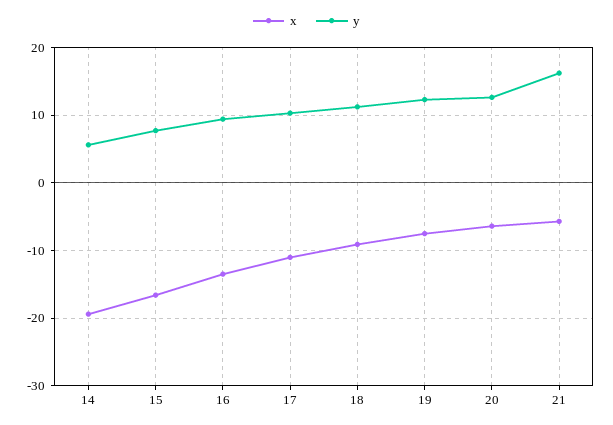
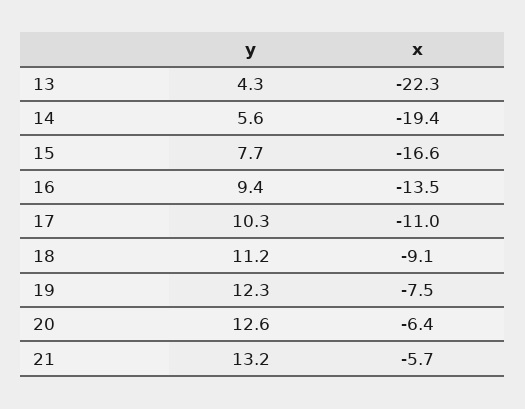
  {
    "x": {
      "14": -19.4,
      "15": -16.6,
      "16": -13.5,
      "17": -11,
      "18": -9.1,
      "19": -7.5,
      "20": -6.4,
-     "21": -5.7
+     "21": -5.7,
+     "13": -22.3
    },
    "y": {
      "14": 5.6,
      "15": 7.7,
      "16": 9.4,
      "17": 10.3,
      "18": 11.2,
      "19": 12.3,
      "20": 12.6,
-     "21": 16
+     "21": 13.2,
+     "13": 4.3
    }
  }

